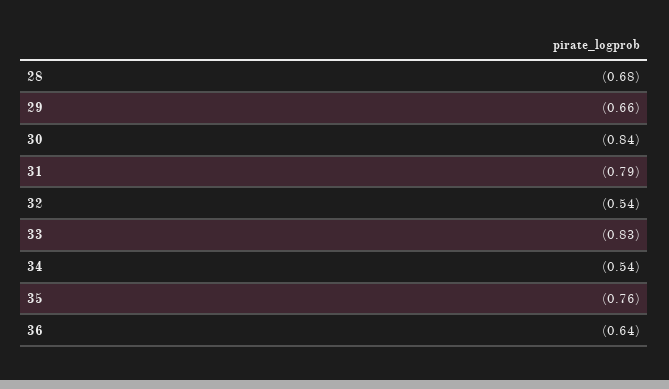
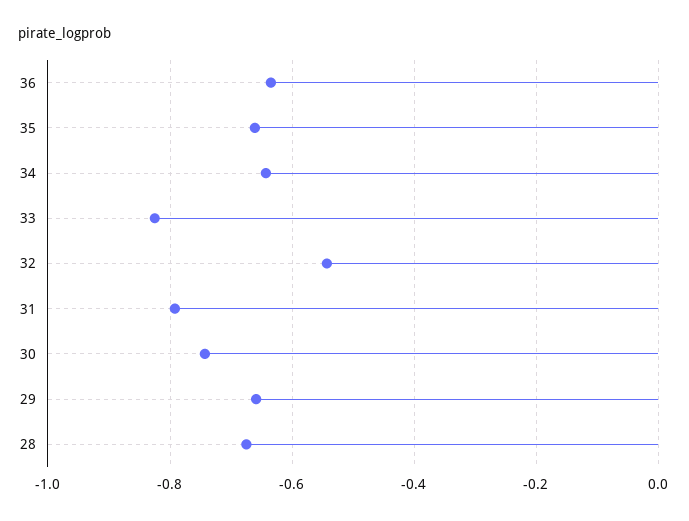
  {
    "28": -0.68,
    "29": -0.66,
-   "30": -0.84,
+   "30": -0.74,
    "31": -0.79,
    "32": -0.54,
    "33": -0.83,
-   "34": -0.54,
+   "34": -0.64,
-   "35": -0.76,
+   "35": -0.66,
    "36": -0.64
  }

